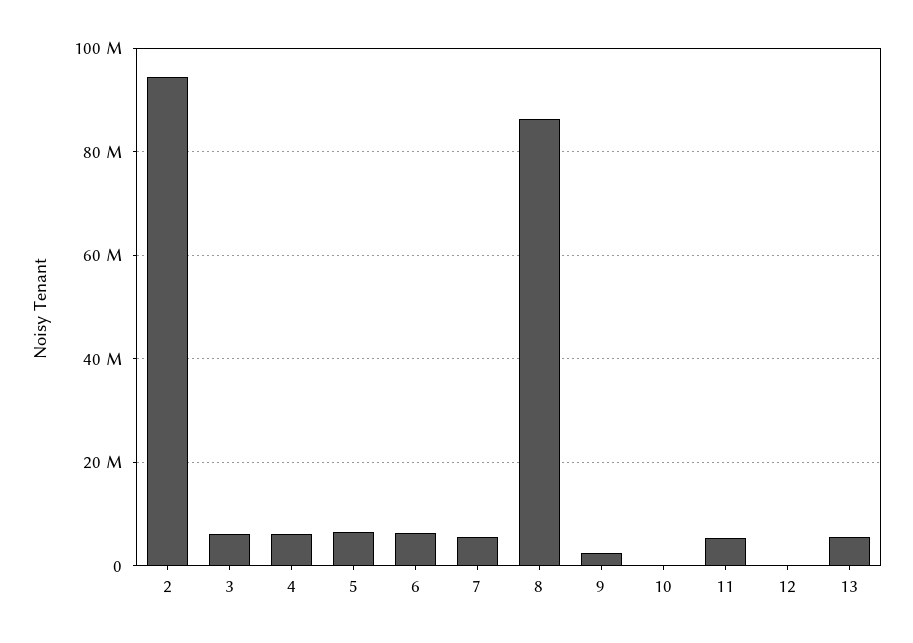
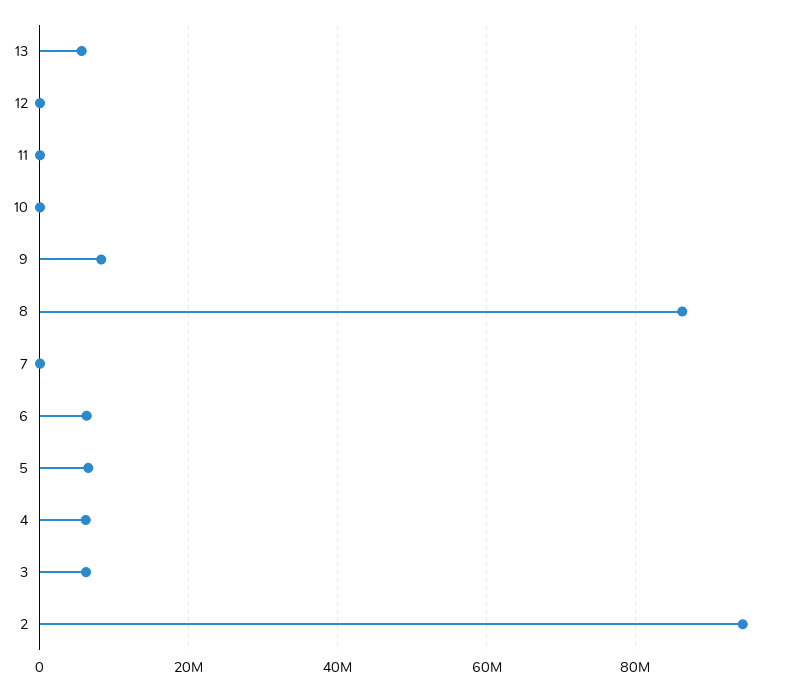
  {
    "2": 94000000,
    "3": 6000000,
    "4": 6000000,
    "5": 6000000,
    "6": 6000000,
-   "7": 6000000,
+   "7": 0,
    "8": 86000000,
-   "9": 2000000,
+   "9": 8000000,
    "10": 0,
-   "11": 6000000,
+   "11": 0,
    "12": 0,
    "13": 6000000
  }

